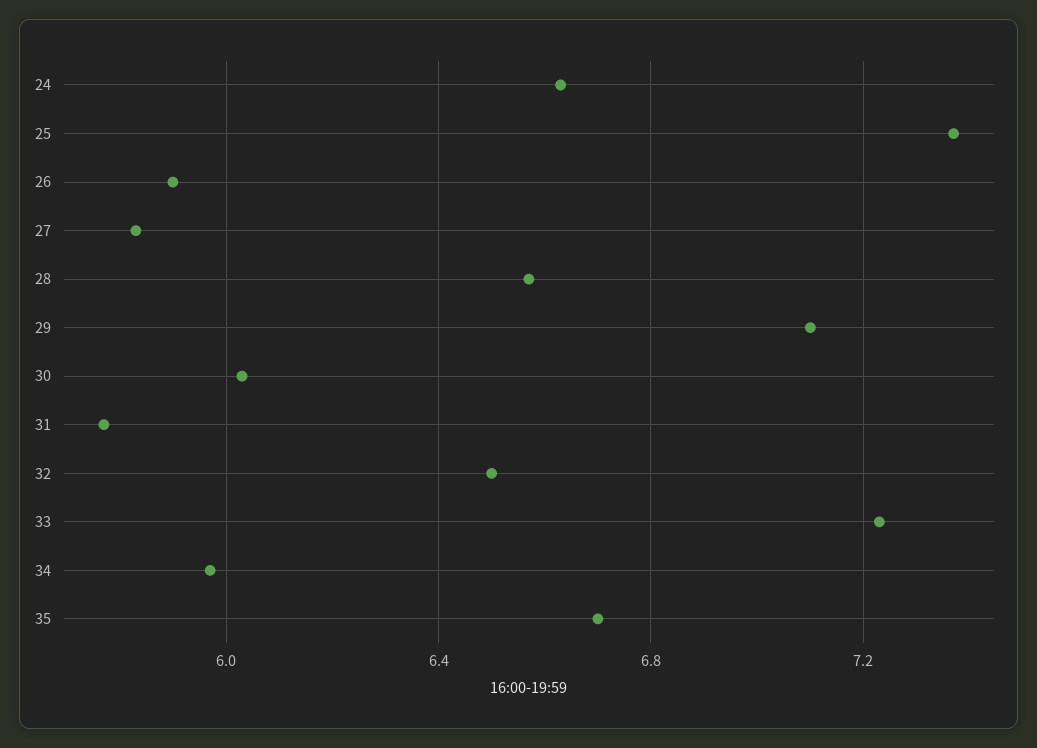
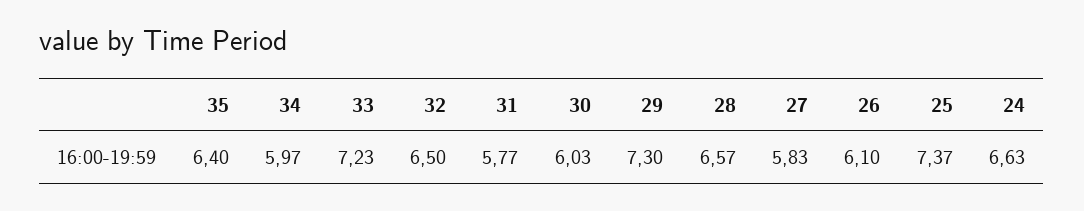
  {
    "24": 6.63,
    "25": 7.37,
-   "26": 5.9,
+   "26": 6.1,
    "27": 5.83,
    "28": 6.57,
-   "29": 7.1,
+   "29": 7.3,
    "30": 6.03,
    "31": 5.77,
    "32": 6.5,
    "33": 7.23,
    "34": 5.97,
-   "35": 6.7
+   "35": 6.4
  }

